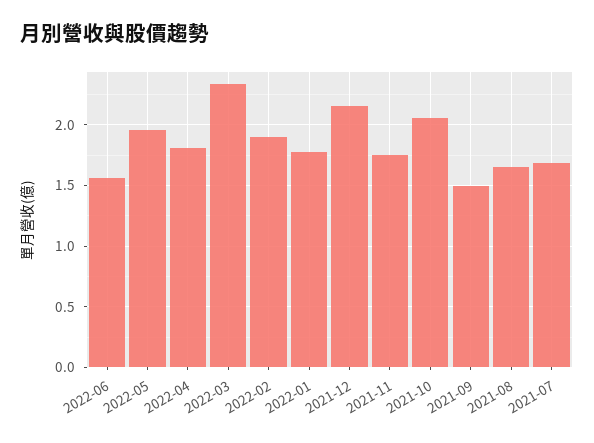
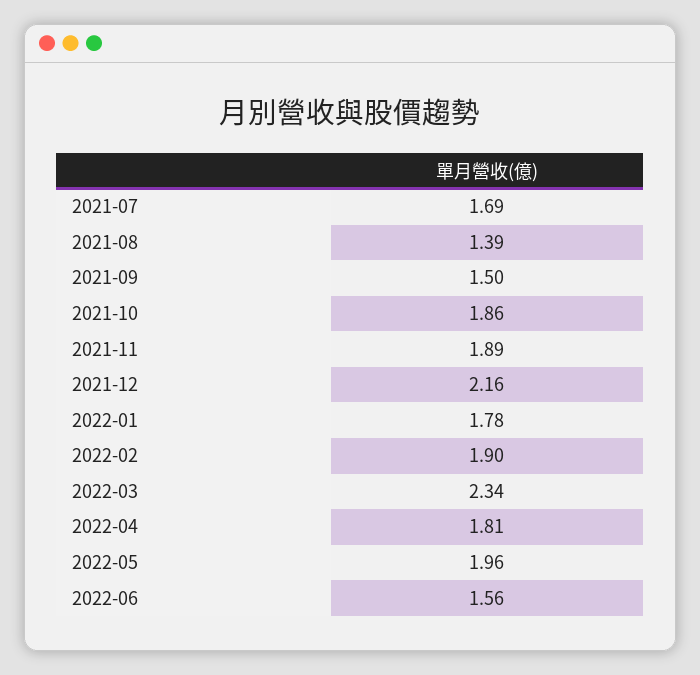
  {
    "2022-06": 1.56,
    "2022-05": 1.96,
    "2022-04": 1.81,
    "2022-03": 2.34,
    "2022-02": 1.9,
    "2022-01": 1.78,
    "2021-12": 2.16,
-   "2021-11": 1.75,
+   "2021-11": 1.89,
-   "2021-10": 2.05,
+   "2021-10": 1.86,
    "2021-09": 1.5,
-   "2021-08": 1.65,
+   "2021-08": 1.39,
    "2021-07": 1.69
  }

